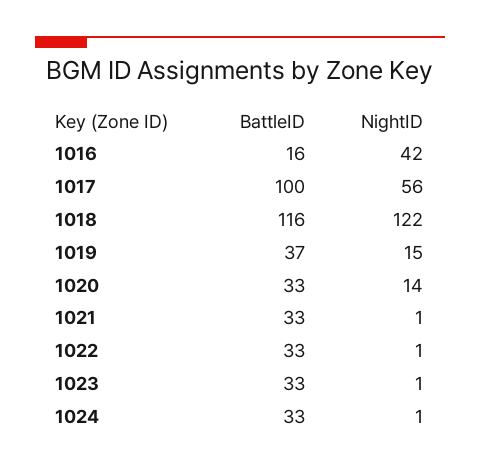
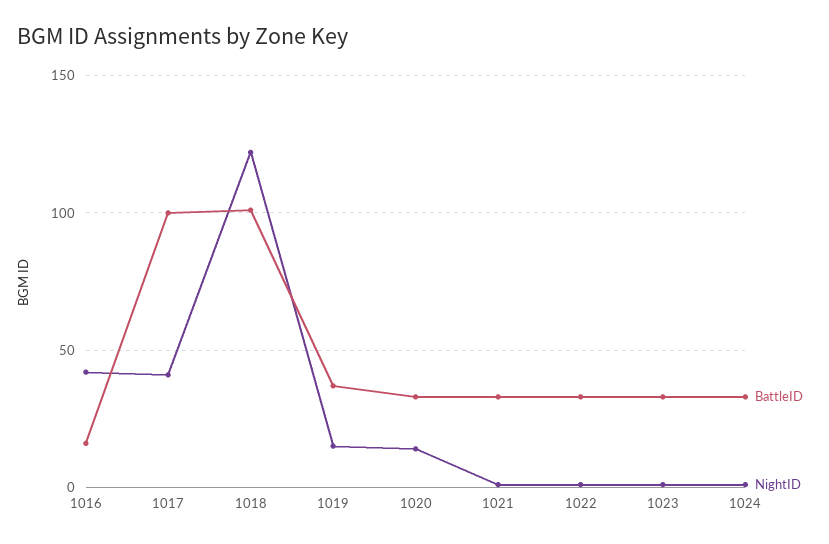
  {
    "BattleID": {
      "1016": 16,
      "1017": 100,
-     "1018": 116,
+     "1018": 100,
      "1019": 37,
      "1020": 33,
      "1021": 33,
      "1022": 33,
      "1023": 33,
      "1024": 33
    },
    "NightID": {
      "1016": 42,
-     "1017": 56,
+     "1017": 40,
      "1018": 122,
      "1019": 15,
      "1020": 14,
      "1021": 1,
      "1022": 1,
      "1023": 1,
      "1024": 1
    }
  }

